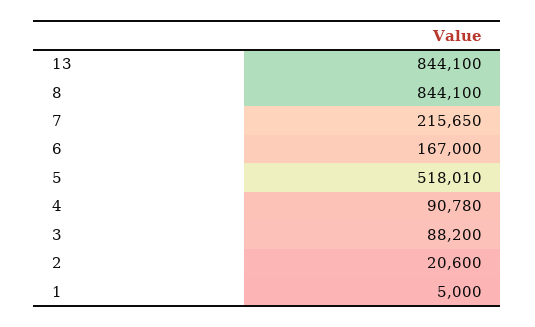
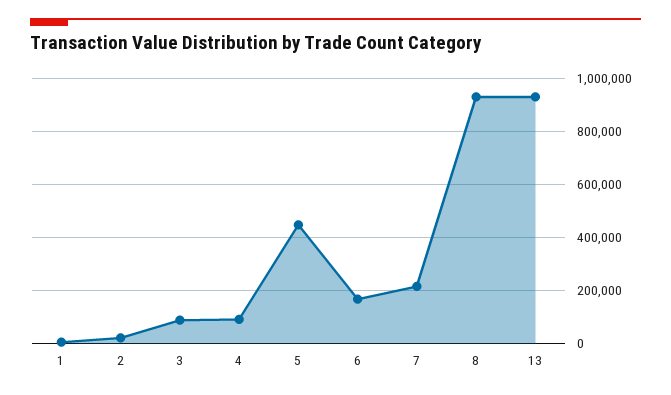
  {
-   "13": 844100,
+   "13": 925000,
-   "8": 844100,
+   "8": 925000,
    "7": 215650,
    "6": 167000,
-   "5": 518010,
+   "5": 450000,
    "4": 90780,
    "3": 88200,
    "2": 20600,
    "1": 5000
  }

